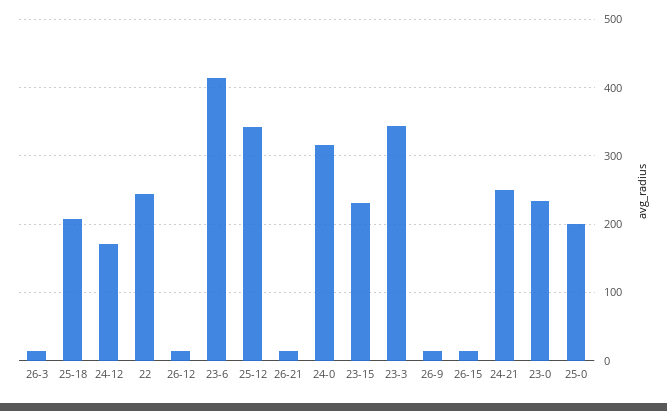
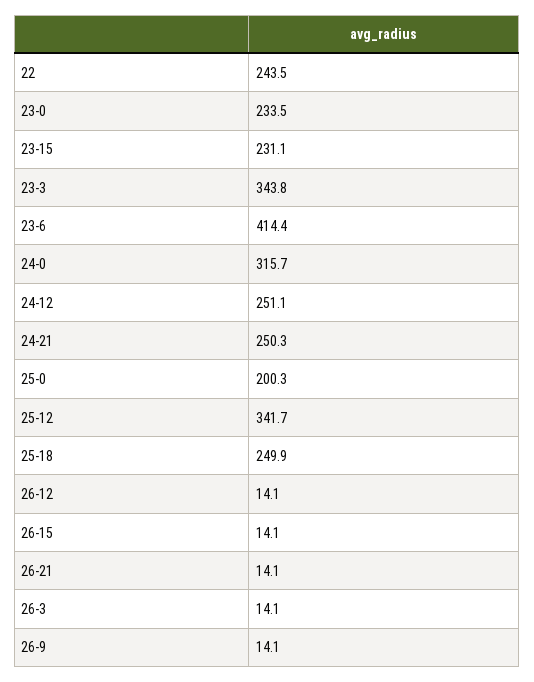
  {
    "26-3": 14.1,
-   "25-18": 210,
+   "25-18": 249.9,
-   "24-12": 170,
+   "24-12": 251.1,
    "22": 243.5,
    "26-12": 14.1,
    "23-6": 414.4,
    "25-12": 341.7,
    "26-21": 14.1,
    "24-0": 315.7,
    "23-15": 231.1,
    "23-3": 343.8,
    "26-9": 14.1,
    "26-15": 14.1,
    "24-21": 250.3,
    "23-0": 233.5,
    "25-0": 200.3
  }

